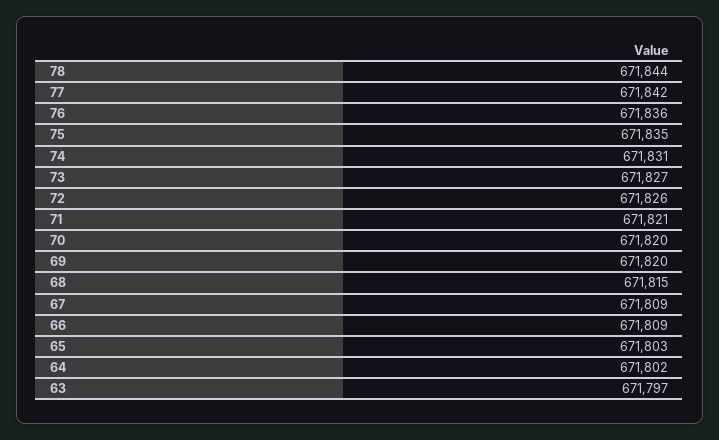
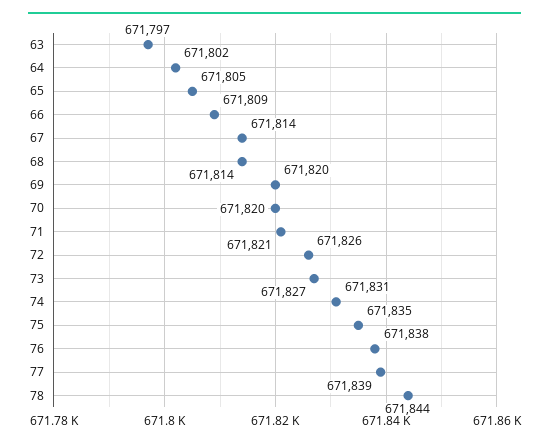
  {
    "78": 671844,
-   "77": 671842,
+   "77": 671839,
-   "76": 671836,
+   "76": 671838,
    "75": 671835,
    "74": 671831,
    "73": 671827,
    "72": 671826,
    "71": 671821,
    "70": 671820,
    "69": 671820,
-   "68": 671815,
+   "68": 671814,
-   "67": 671809,
+   "67": 671814,
    "66": 671809,
-   "65": 671803,
+   "65": 671805,
    "64": 671802,
    "63": 671797
  }

